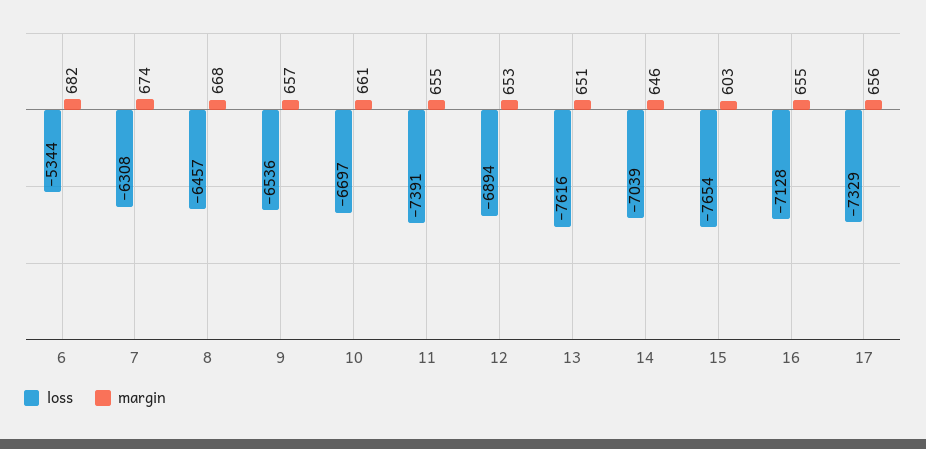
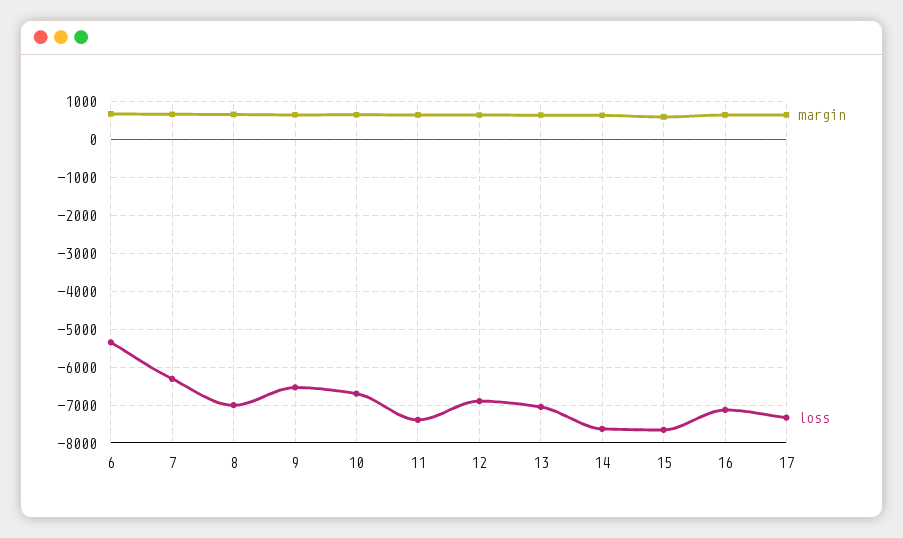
  {
    "loss": {
      "6": -5344,
      "7": -6308,
-     "8": -6457,
+     "8": -7000,
      "9": -6536,
      "10": -6697,
      "11": -7391,
      "12": -6894,
-     "13": -7616,
+     "13": -7000,
-     "14": -7039,
+     "14": -7600,
      "15": -7654,
      "16": -7128,
      "17": -7329
    },
    "margin": {
      "6": 682,
      "7": 674,
      "8": 668,
      "9": 657,
      "10": 661,
      "11": 655,
      "12": 653,
      "13": 651,
      "14": 646,
      "15": 603,
      "16": 655,
      "17": 656
    }
  }

